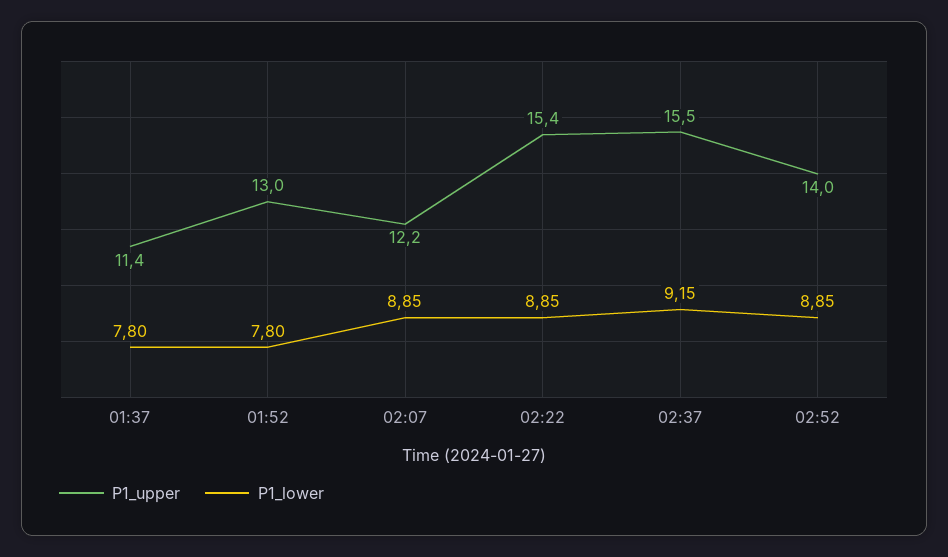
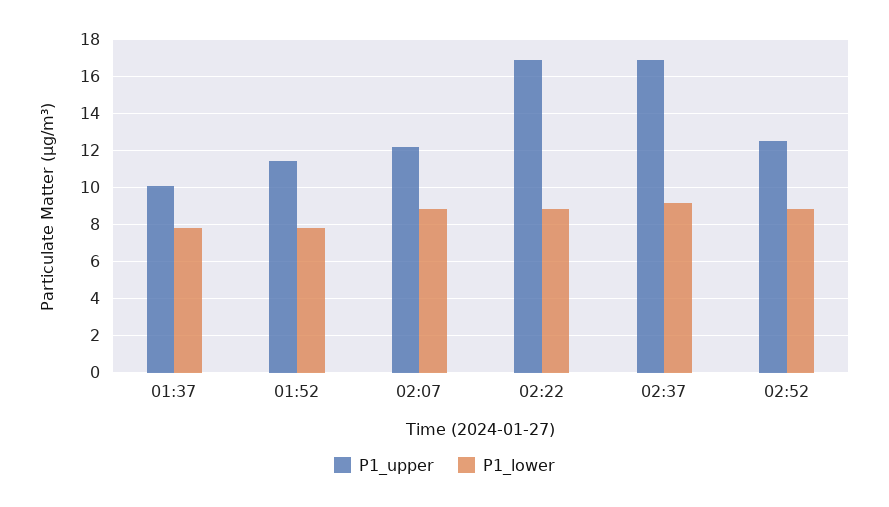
  {
    "P1_upper": {
-     "01:37": 11.4,
+     "01:37": 10,
-     "01:52": 13,
+     "01:52": 11.5,
      "02:07": 12.2,
-     "02:22": 15.4,
+     "02:22": 17,
-     "02:37": 15.5,
+     "02:37": 17,
-     "02:52": 14
+     "02:52": 12.5
    },
    "P1_lower": {
      "01:37": 7.8,
      "01:52": 7.8,
      "02:07": 8.85,
      "02:22": 8.85,
      "02:37": 9.15,
      "02:52": 8.85
    }
  }

